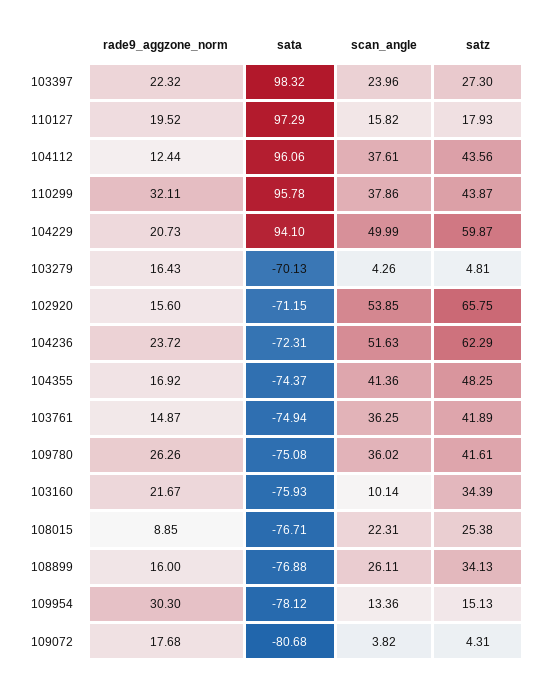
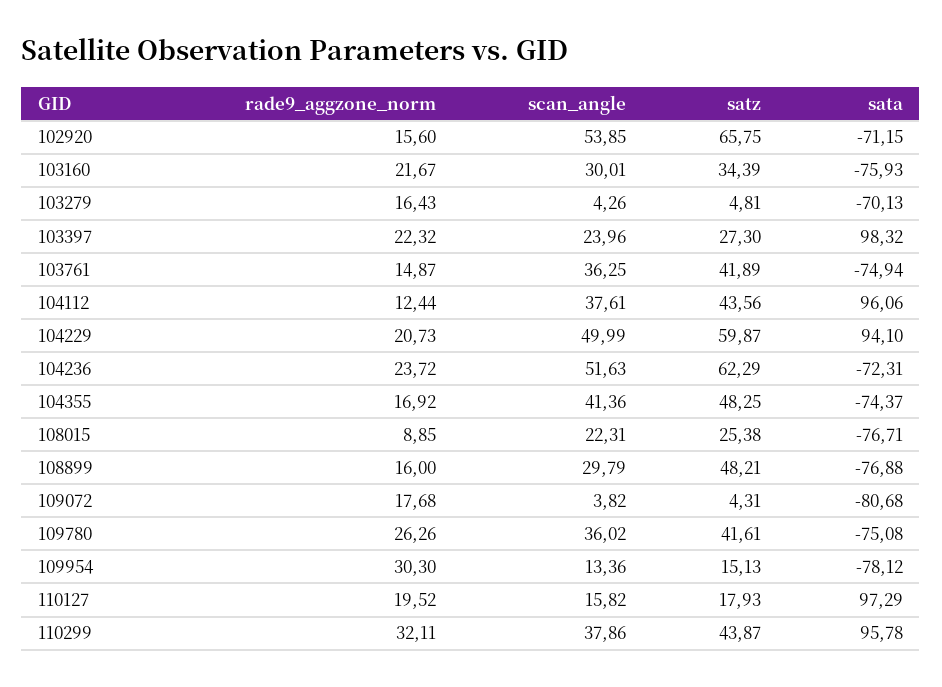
  {
    "rade9_aggzone_norm": {
      "103397": 22.32,
      "110127": 19.52,
      "104112": 12.44,
      "110299": 32.11,
      "104229": 20.73,
      "103279": 16.43,
      "102920": 15.6,
      "104236": 23.72,
      "104355": 16.92,
      "103761": 14.87,
      "109780": 26.26,
      "103160": 21.67,
      "108015": 8.85,
      "108899": 16,
      "109954": 30.3,
      "109072": 17.68
    },
    "sata": {
      "103397": 98.32,
      "110127": 97.29,
      "104112": 96.06,
      "110299": 95.78,
      "104229": 94.1,
      "103279": -70.13,
      "102920": -71.15,
      "104236": -72.31,
      "104355": -74.37,
      "103761": -74.94,
      "109780": -75.08,
      "103160": -75.93,
      "108015": -76.71,
      "108899": -76.88,
      "109954": -78.12,
      "109072": -80.68
    },
    "scan_angle": {
      "103397": 23.96,
      "110127": 15.82,
      "104112": 37.61,
      "110299": 37.86,
      "104229": 49.99,
      "103279": 4.26,
      "102920": 53.85,
      "104236": 51.63,
      "104355": 41.36,
      "103761": 36.25,
      "109780": 36.02,
-     "103160": 10.14,
+     "103160": 30.01,
      "108015": 22.31,
-     "108899": 26.11,
+     "108899": 29.79,
      "109954": 13.36,
      "109072": 3.82
    },
    "satz": {
      "103397": 27.3,
      "110127": 17.93,
      "104112": 43.56,
      "110299": 43.87,
      "104229": 59.87,
      "103279": 4.81,
      "102920": 65.75,
      "104236": 62.29,
      "104355": 48.25,
      "103761": 41.89,
      "109780": 41.61,
      "103160": 34.39,
      "108015": 25.38,
-     "108899": 34.13,
+     "108899": 48.21,
      "109954": 15.13,
      "109072": 4.31
    }
  }

